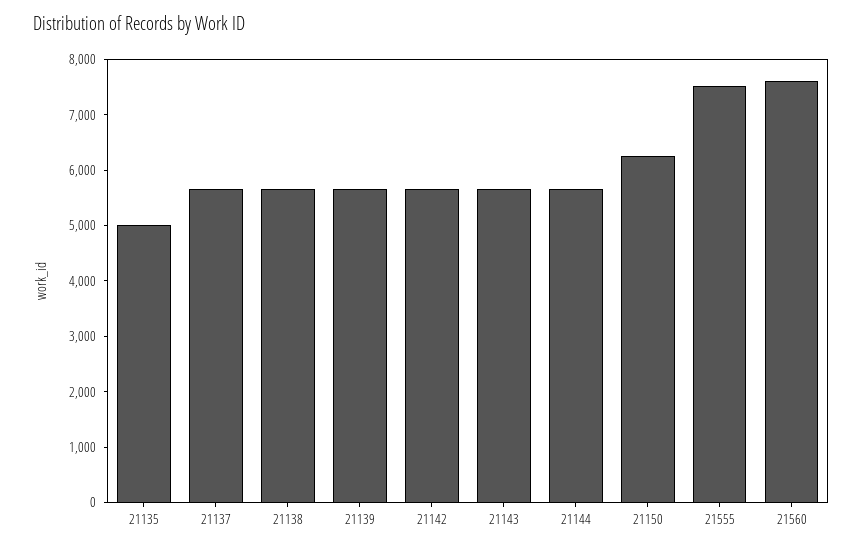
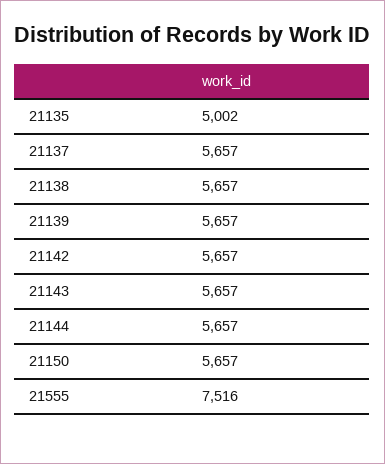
  {
    "21135": 5002,
    "21137": 5657,
    "21138": 5657,
    "21139": 5657,
    "21142": 5657,
    "21143": 5657,
    "21144": 5657,
-   "21150": 6200,
+   "21150": 5657,
-   "21555": 7516,
+   "21555": 7516
-   "21560": 7600
  }

